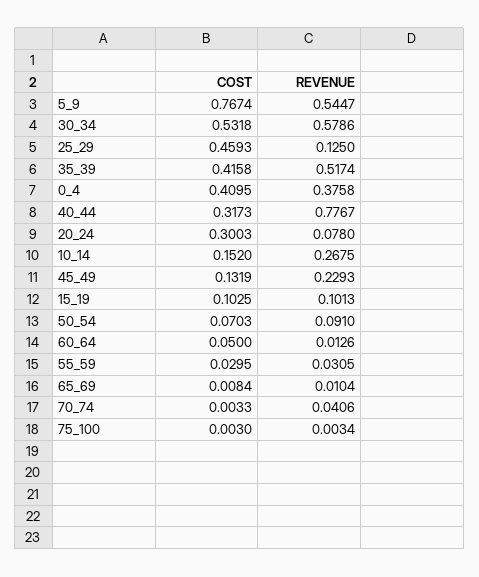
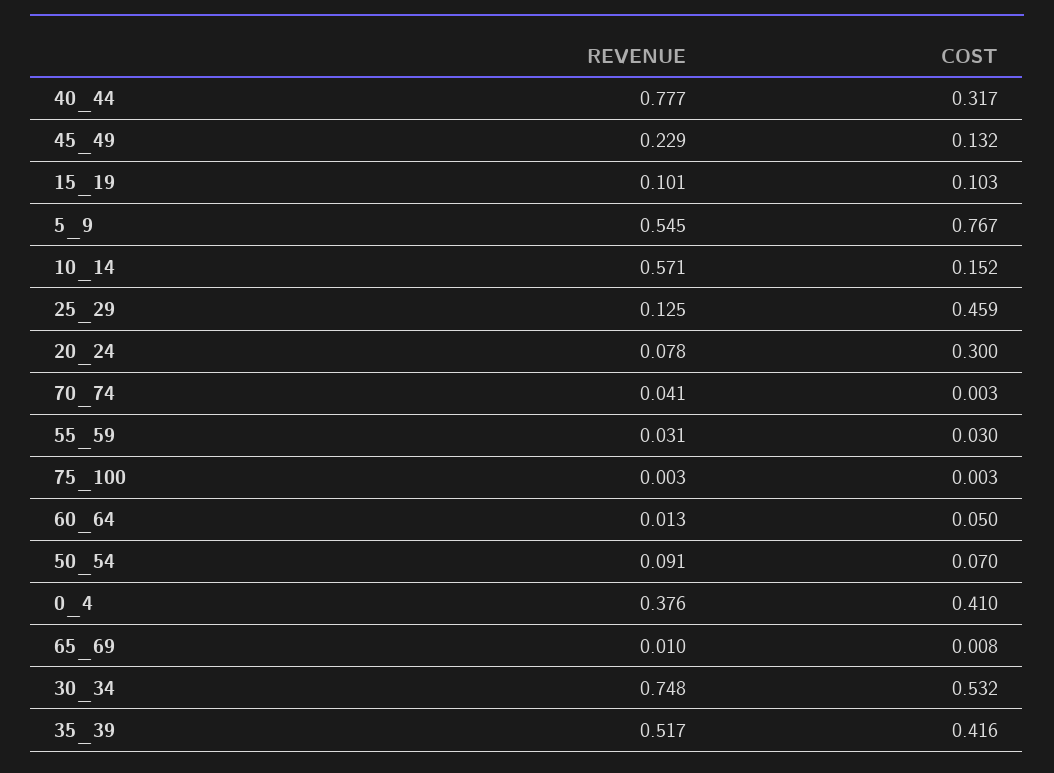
  {
    "COST": {
      "5_9": 0.7674,
      "30_34": 0.5318,
      "25_29": 0.4593,
      "35_39": 0.4158,
      "0_4": 0.4095,
      "40_44": 0.3173,
      "20_24": 0.3003,
      "10_14": 0.152,
      "45_49": 0.1319,
      "15_19": 0.1025,
      "50_54": 0.0703,
      "60_64": 0.05,
      "55_59": 0.0295,
      "65_69": 0.0084,
      "70_74": 0.0033,
      "75_100": 0.003
    },
    "REVENUE": {
      "5_9": 0.5447,
-     "30_34": 0.5786,
+     "30_34": 0.748,
      "25_29": 0.125,
      "35_39": 0.5174,
      "0_4": 0.3758,
      "40_44": 0.7767,
      "20_24": 0.078,
-     "10_14": 0.2675,
+     "10_14": 0.571,
      "45_49": 0.2293,
      "15_19": 0.1013,
      "50_54": 0.091,
      "60_64": 0.0126,
      "55_59": 0.0305,
      "65_69": 0.0104,
      "70_74": 0.0406,
      "75_100": 0.0034
    }
  }

